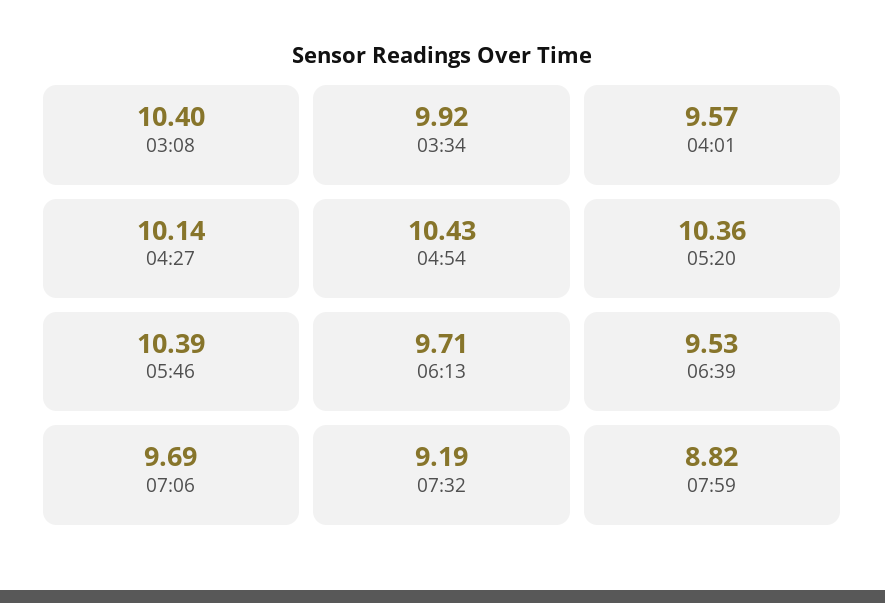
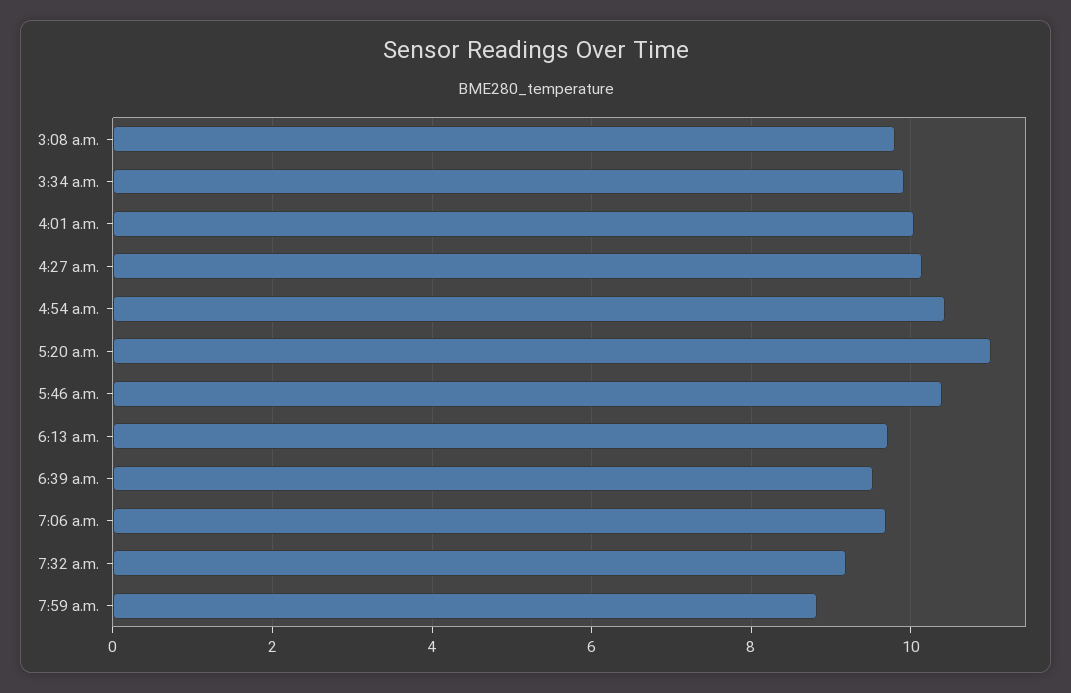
  {
-   "03:08": 10.4,
+   "03:08": 9.8,
    "03:34": 9.92,
-   "04:01": 9.57,
+   "04:01": 10,
    "04:27": 10.14,
    "04:54": 10.43,
-   "05:20": 10.36,
+   "05:20": 11,
    "05:46": 10.39,
    "06:13": 9.71,
    "06:39": 9.53,
    "07:06": 9.69,
    "07:32": 9.19,
    "07:59": 8.82
  }

